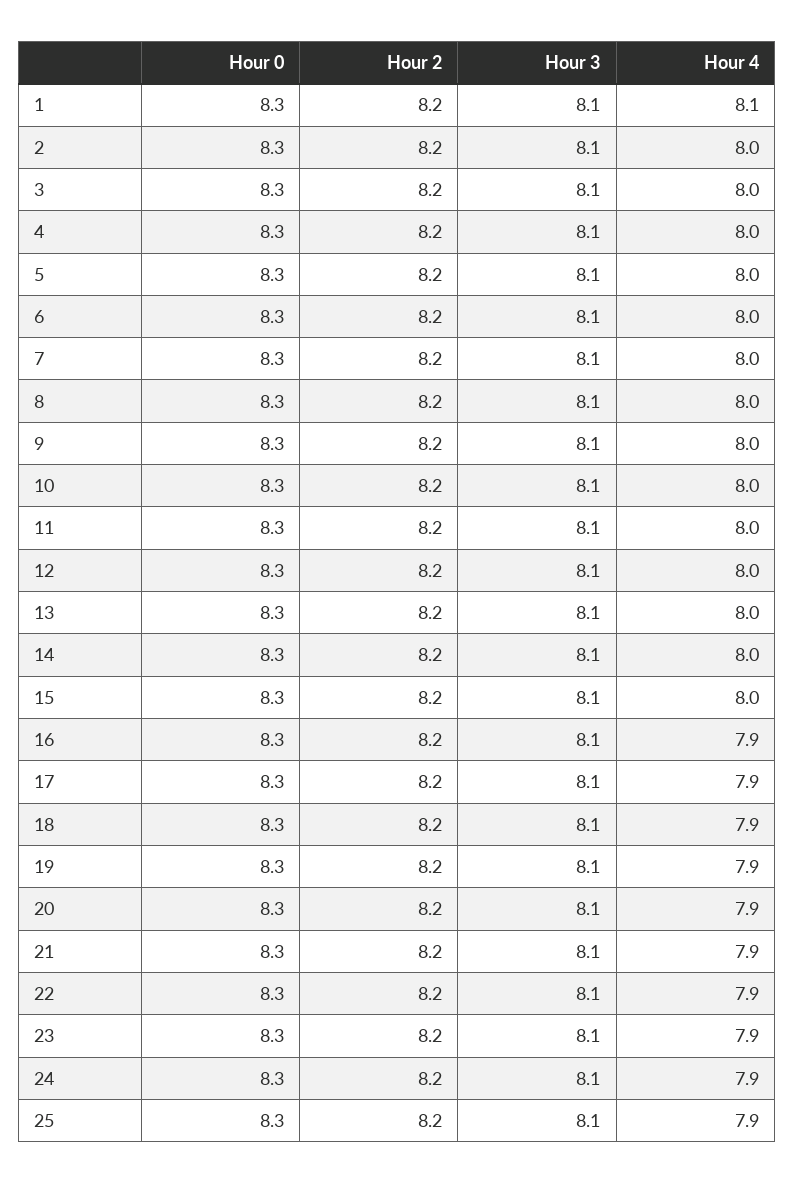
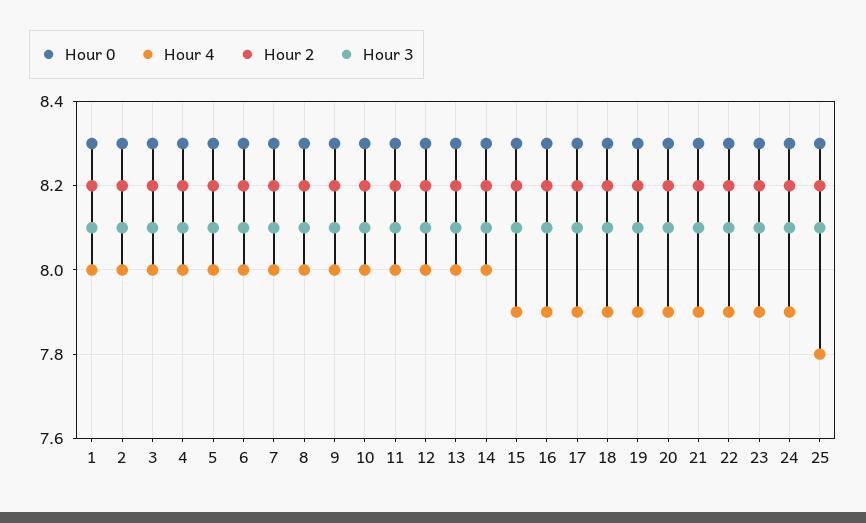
  {
    "Hour 0": {
      "1": 8.3,
      "2": 8.3,
      "3": 8.3,
      "4": 8.3,
      "5": 8.3,
      "6": 8.3,
      "7": 8.3,
      "8": 8.3,
      "9": 8.3,
      "10": 8.3,
      "11": 8.3,
      "12": 8.3,
      "13": 8.3,
      "14": 8.3,
      "15": 8.3,
      "16": 8.3,
      "17": 8.3,
      "18": 8.3,
      "19": 8.3,
      "20": 8.3,
      "21": 8.3,
      "22": 8.3,
      "23": 8.3,
      "24": 8.3,
      "25": 8.3
    },
    "Hour 2": {
      "1": 8.2,
      "2": 8.2,
      "3": 8.2,
      "4": 8.2,
      "5": 8.2,
      "6": 8.2,
      "7": 8.2,
      "8": 8.2,
      "9": 8.2,
      "10": 8.2,
      "11": 8.2,
      "12": 8.2,
      "13": 8.2,
      "14": 8.2,
      "15": 8.2,
      "16": 8.2,
      "17": 8.2,
      "18": 8.2,
      "19": 8.2,
      "20": 8.2,
      "21": 8.2,
      "22": 8.2,
      "23": 8.2,
      "24": 8.2,
      "25": 8.2
    },
    "Hour 3": {
      "1": 8.1,
      "2": 8.1,
      "3": 8.1,
      "4": 8.1,
      "5": 8.1,
      "6": 8.1,
      "7": 8.1,
      "8": 8.1,
      "9": 8.1,
      "10": 8.1,
      "11": 8.1,
      "12": 8.1,
      "13": 8.1,
      "14": 8.1,
      "15": 8.1,
      "16": 8.1,
      "17": 8.1,
      "18": 8.1,
      "19": 8.1,
      "20": 8.1,
      "21": 8.1,
      "22": 8.1,
      "23": 8.1,
      "24": 8.1,
      "25": 8.1
    },
    "Hour 4": {
-     "1": 8.1,
+     "1": 8,
      "2": 8,
      "3": 8,
      "4": 8,
      "5": 8,
      "6": 8,
      "7": 8,
      "8": 8,
      "9": 8,
      "10": 8,
      "11": 8,
      "12": 8,
      "13": 8,
      "14": 8,
-     "15": 8,
+     "15": 7.9,
      "16": 7.9,
      "17": 7.9,
      "18": 7.9,
      "19": 7.9,
      "20": 7.9,
      "21": 7.9,
      "22": 7.9,
      "23": 7.9,
      "24": 7.9,
-     "25": 7.9
+     "25": 7.8
    }
  }

